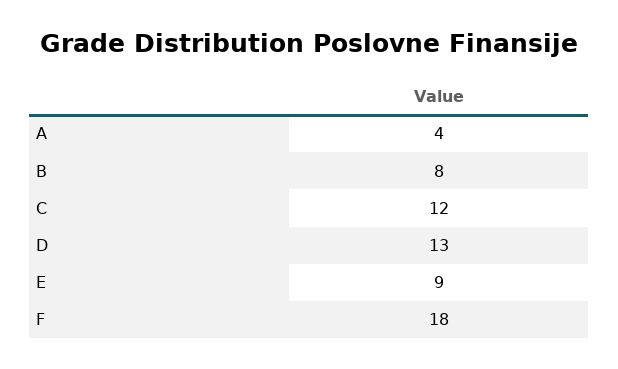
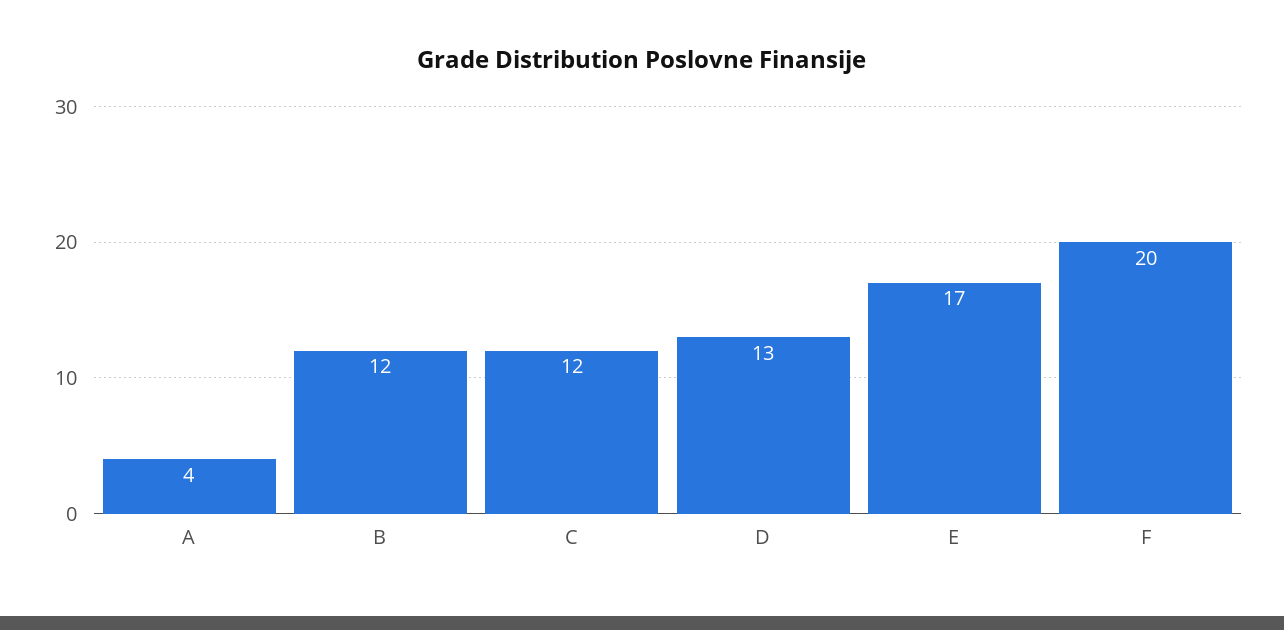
  {
    "A": 4,
-   "B": 8,
+   "B": 12,
    "C": 12,
    "D": 13,
-   "E": 9,
+   "E": 17,
-   "F": 18
+   "F": 20
  }

